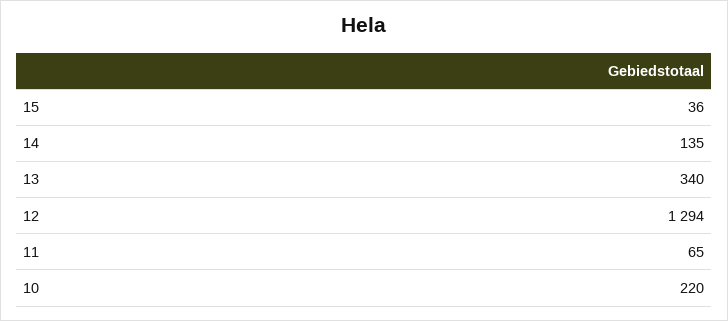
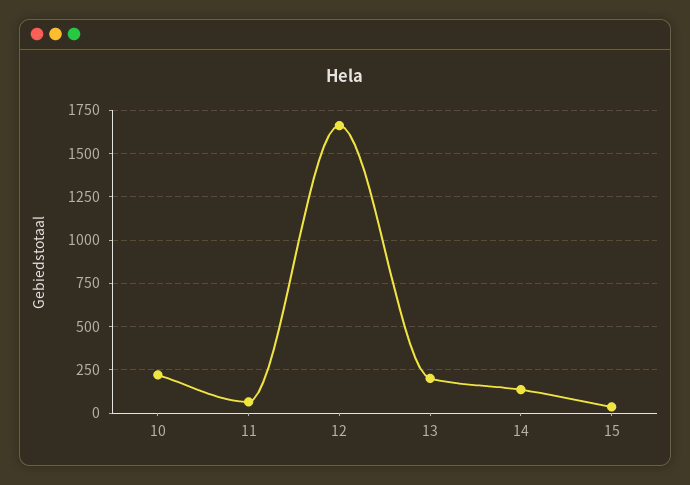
  {
    "15": 36,
    "14": 135,
-   "13": 340,
+   "13": 200,
-   "12": 1294,
+   "12": 1650,
    "11": 65,
    "10": 220
  }

